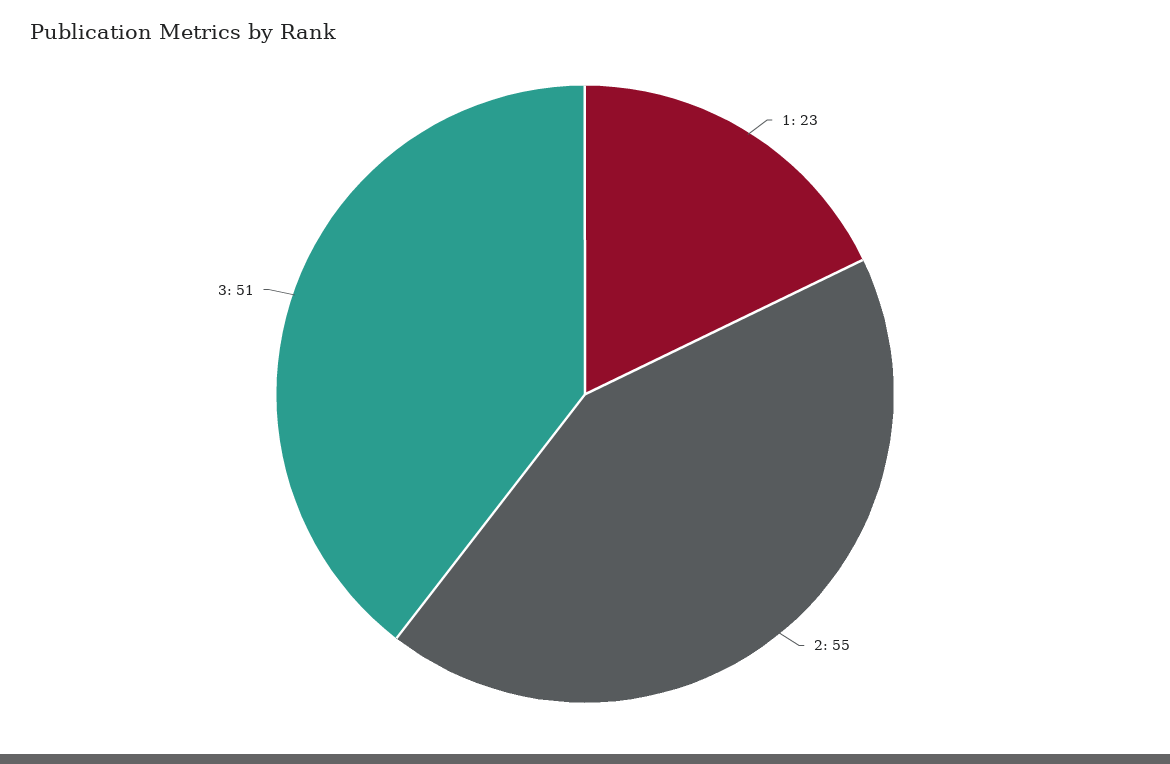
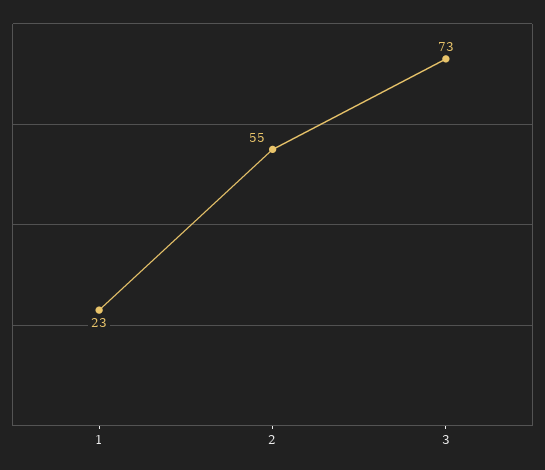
  {
    "1": 23,
    "2": 55,
-   "3": 51
+   "3": 73
  }

